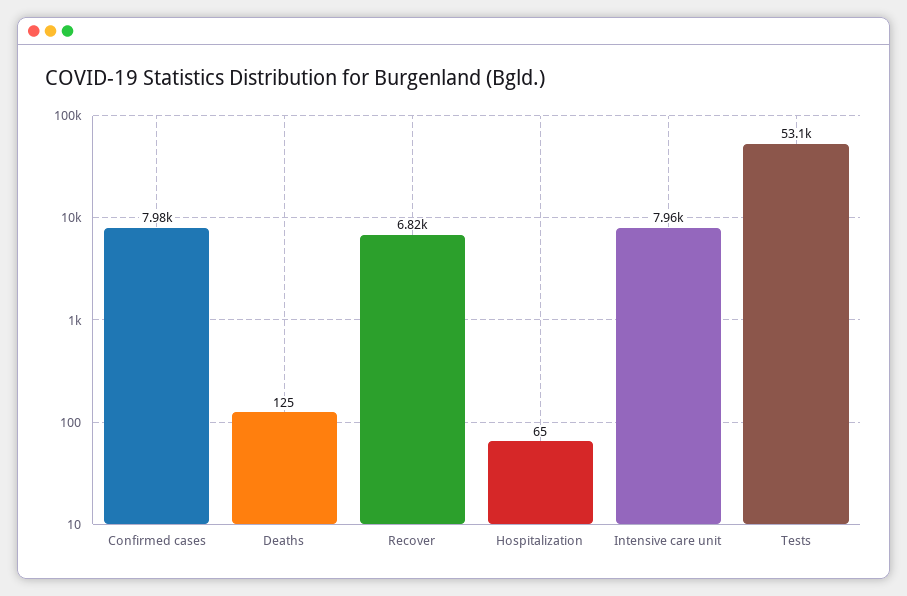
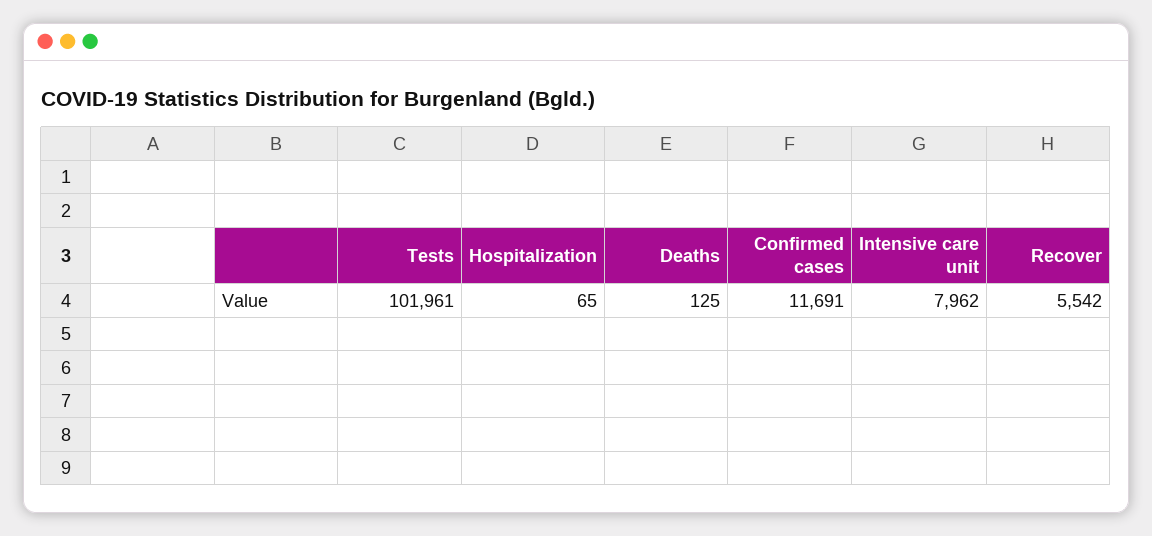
  {
-   "Confirmed cases": 7980,
+   "Confirmed cases": 11691,
    "Deaths": 125,
-   "Recover": 6820,
+   "Recover": 5542,
    "Hospitalization": 65,
    "Intensive care unit": 7962,
-   "Tests": 53100
+   "Tests": 101961
  }

